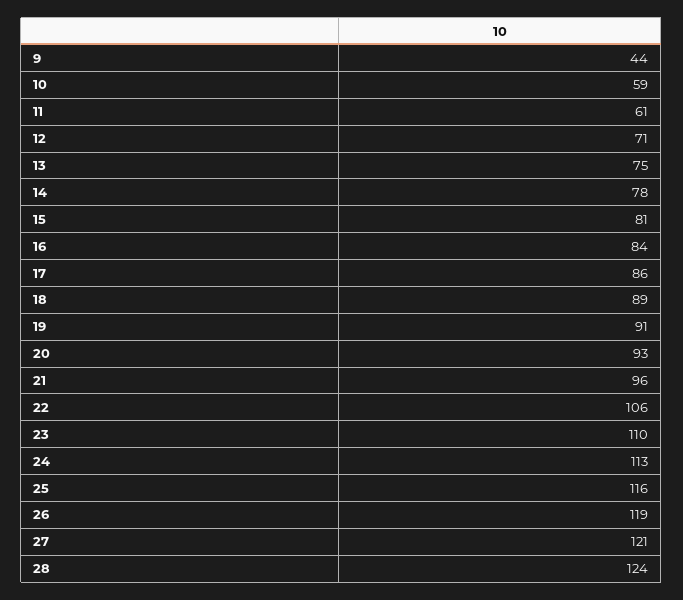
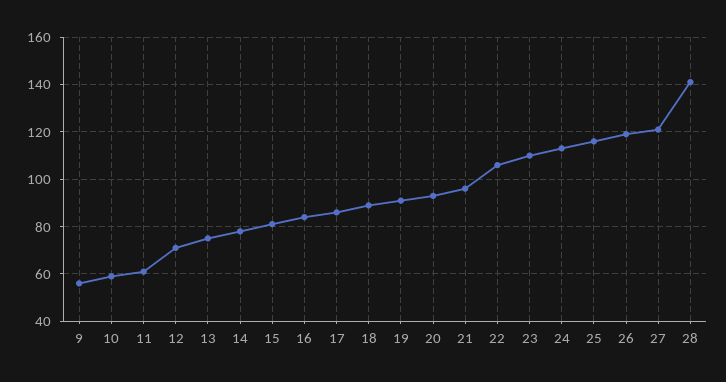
  {
-   "9": 44,
+   "9": 55,
    "10": 59,
    "11": 61,
    "12": 71,
    "13": 75,
    "14": 78,
    "15": 81,
    "16": 84,
    "17": 86,
    "18": 89,
    "19": 91,
    "20": 93,
    "21": 96,
    "22": 106,
    "23": 110,
    "24": 113,
    "25": 116,
    "26": 119,
    "27": 121,
-   "28": 124
+   "28": 140
  }

